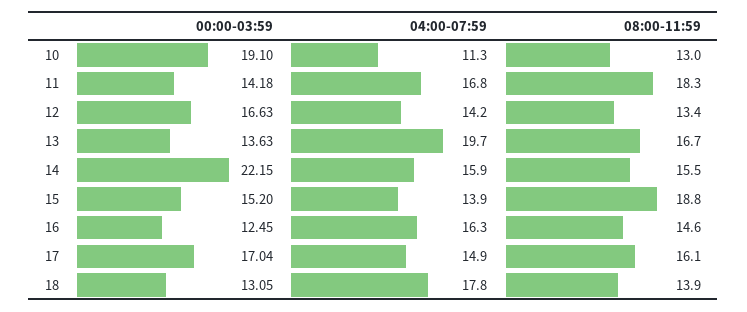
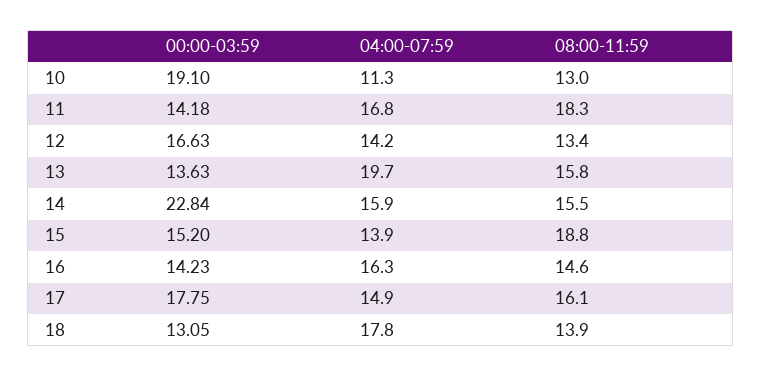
  {
    "00:00-03:59": {
      "10": 19.1,
      "11": 14.18,
      "12": 16.63,
      "13": 13.63,
-     "14": 22.15,
+     "14": 22.84,
      "15": 15.2,
-     "16": 12.45,
+     "16": 14.23,
-     "17": 17.04,
+     "17": 17.75,
      "18": 13.05
    },
    "04:00-07:59": {
      "10": 11.3,
      "11": 16.8,
      "12": 14.2,
      "13": 19.7,
      "14": 15.9,
      "15": 13.9,
      "16": 16.3,
      "17": 14.9,
      "18": 17.8
    },
    "08:00-11:59": {
      "10": 13,
      "11": 18.3,
      "12": 13.4,
-     "13": 16.7,
+     "13": 15.8,
      "14": 15.5,
      "15": 18.8,
      "16": 14.6,
      "17": 16.1,
      "18": 13.9
    }
  }

